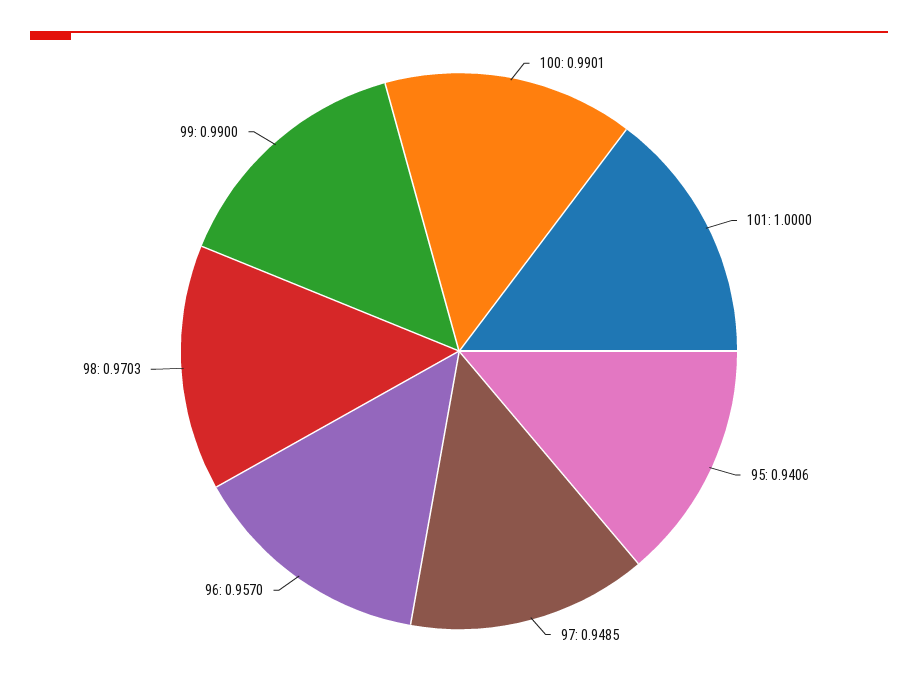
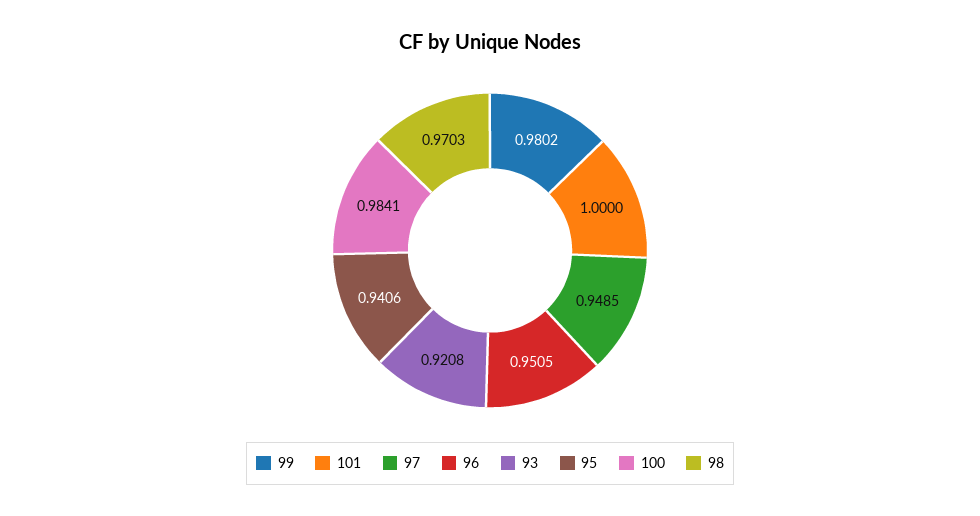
  {
-   "100": 0.9901,
+   "100": 0.9841,
    "101": 1,
    "95": 0.9406,
    "97": 0.9485,
-   "96": 0.957,
+   "96": 0.9505,
    "98": 0.9703,
-   "99": 0.99
+   "99": 0.9802,
+   "93": 0.9208
  }

